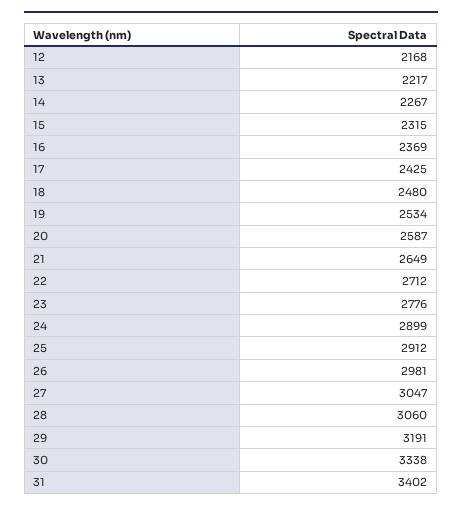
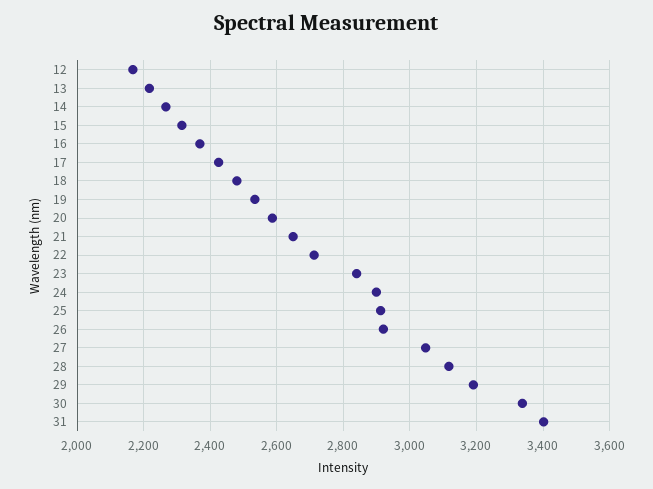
  {
    "12": 2168,
    "13": 2217,
    "14": 2267,
    "15": 2315,
    "16": 2369,
    "17": 2425,
    "18": 2480,
    "19": 2534,
    "20": 2587,
    "21": 2649,
    "22": 2712,
-   "23": 2776,
+   "23": 2840,
    "24": 2899,
    "25": 2912,
-   "26": 2981,
+   "26": 2920,
    "27": 3047,
-   "28": 3060,
+   "28": 3120,
    "29": 3191,
    "30": 3338,
    "31": 3402
  }

